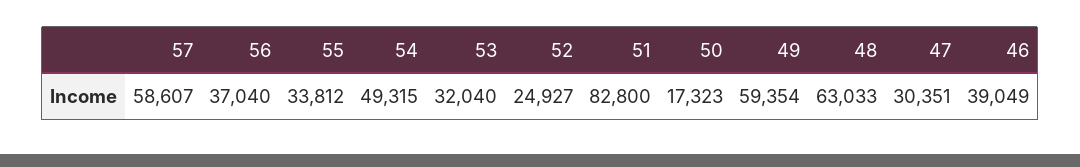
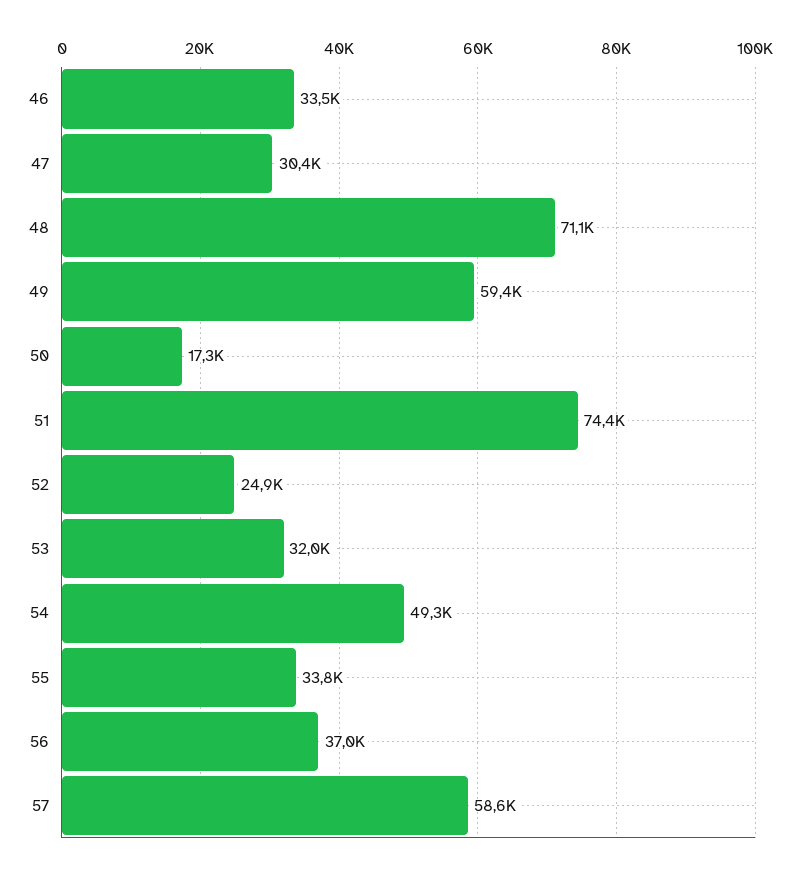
  {
    "57": 58607,
    "56": 37040,
    "55": 33812,
    "54": 49315,
    "53": 32040,
    "52": 24927,
-   "51": 82800,
+   "51": 74400,
    "50": 17323,
    "49": 59354,
-   "48": 63033,
+   "48": 71100,
    "47": 30351,
-   "46": 39049
+   "46": 33500
  }

